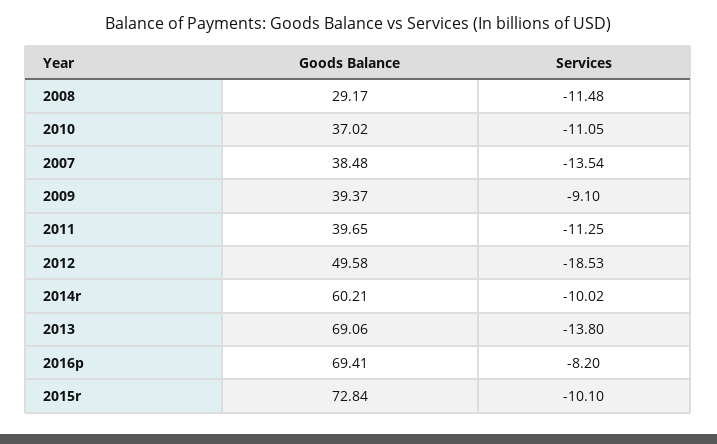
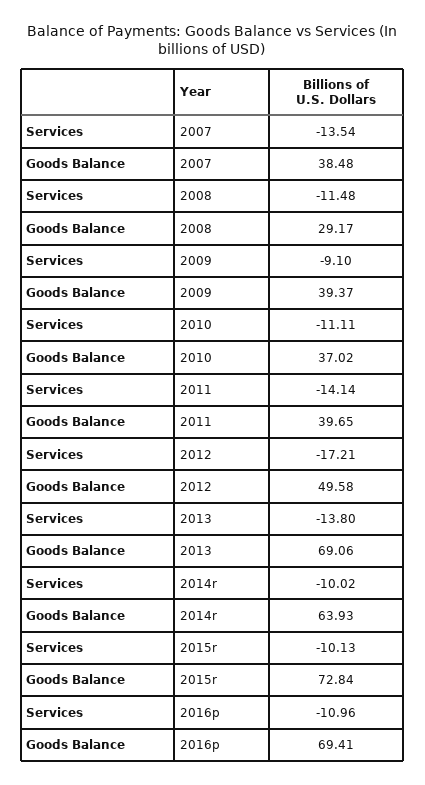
  {
    "Goods Balance": {
      "2008": 29.17,
      "2010": 37.02,
      "2007": 38.48,
      "2009": 39.37,
      "2011": 39.65,
      "2012": 49.58,
-     "2014r": 60.21,
+     "2014r": 63.93,
      "2013": 69.06,
      "2016p": 69.41,
      "2015r": 72.84
    },
    "Services": {
      "2008": -11.48,
-     "2010": -11.05,
+     "2010": -11.11,
      "2007": -13.54,
      "2009": -9.1,
-     "2011": -11.25,
+     "2011": -14.14,
-     "2012": -18.53,
+     "2012": -17.21,
      "2014r": -10.02,
      "2013": -13.8,
-     "2016p": -8.2,
+     "2016p": -10.96,
-     "2015r": -10.1
+     "2015r": -10.13
    }
  }

